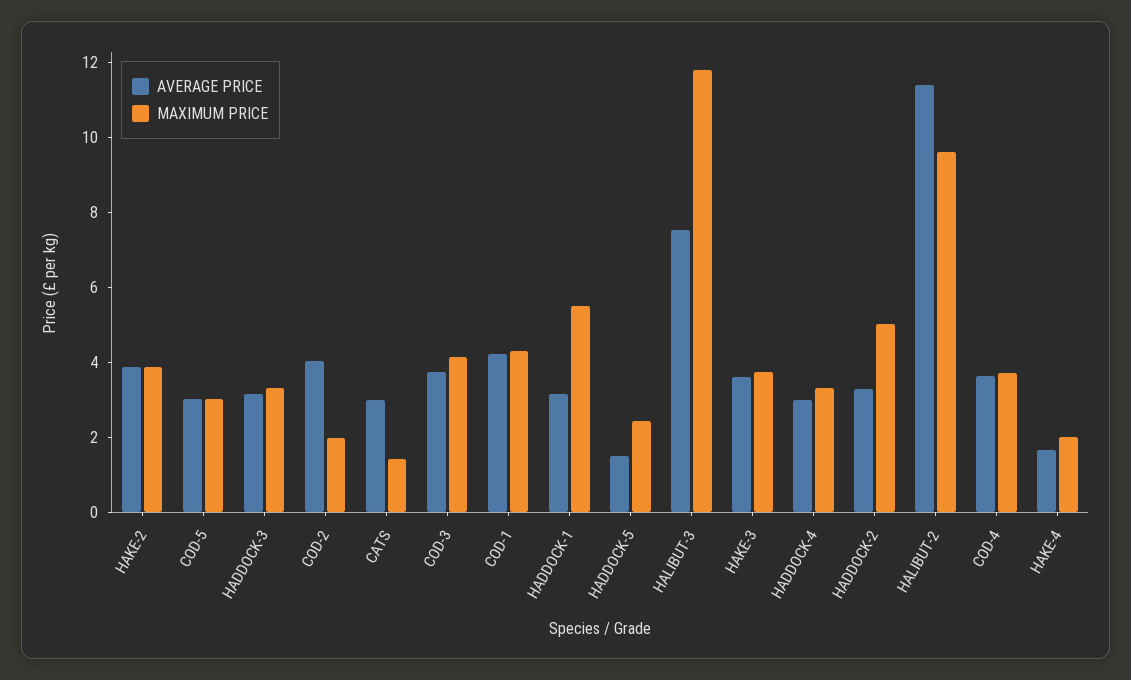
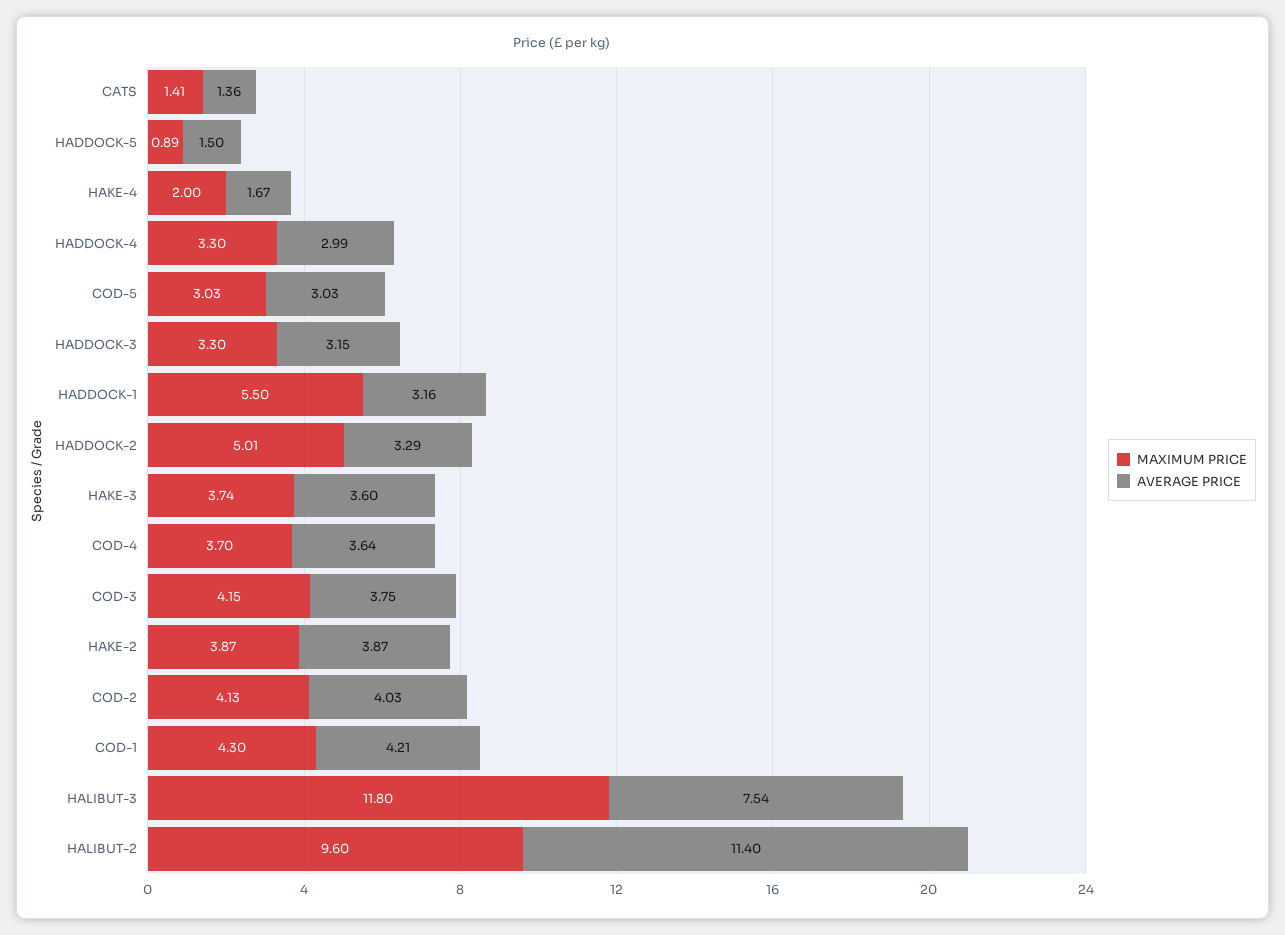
  {
    "AVERAGE PRICE": {
      "HAKE-2": 3.87,
      "COD-5": 3.03,
      "HADDOCK-3": 3.15,
      "COD-2": 4.03,
-     "CATS": 3,
+     "CATS": 1.36,
      "COD-3": 3.75,
      "COD-1": 4.21,
      "HADDOCK-1": 3.16,
      "HADDOCK-5": 1.5,
      "HALIBUT-3": 7.54,
      "HAKE-3": 3.6,
      "HADDOCK-4": 2.99,
      "HADDOCK-2": 3.29,
      "HALIBUT-2": 11.4,
      "COD-4": 3.64,
      "HAKE-4": 1.67
    },
    "MAXIMUM PRICE": {
      "HAKE-2": 3.87,
      "COD-5": 3.03,
      "HADDOCK-3": 3.3,
-     "COD-2": 2,
+     "COD-2": 4.13,
      "CATS": 1.41,
      "COD-3": 4.15,
      "COD-1": 4.3,
      "HADDOCK-1": 5.5,
-     "HADDOCK-5": 2.5,
+     "HADDOCK-5": 0.89,
      "HALIBUT-3": 11.8,
      "HAKE-3": 3.74,
      "HADDOCK-4": 3.3,
      "HADDOCK-2": 5.01,
      "HALIBUT-2": 9.6,
      "COD-4": 3.7,
      "HAKE-4": 2
    }
  }

